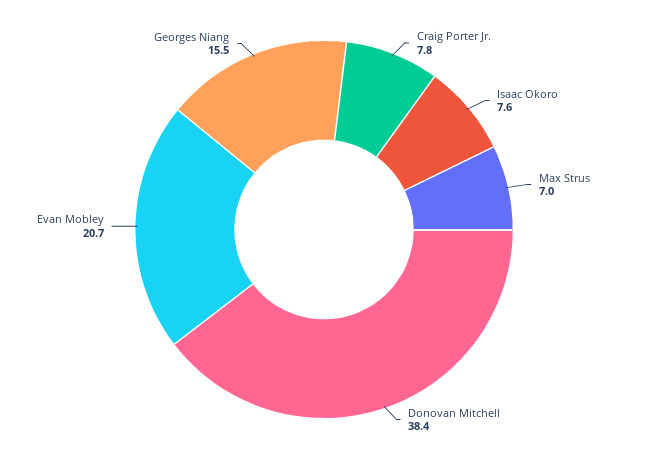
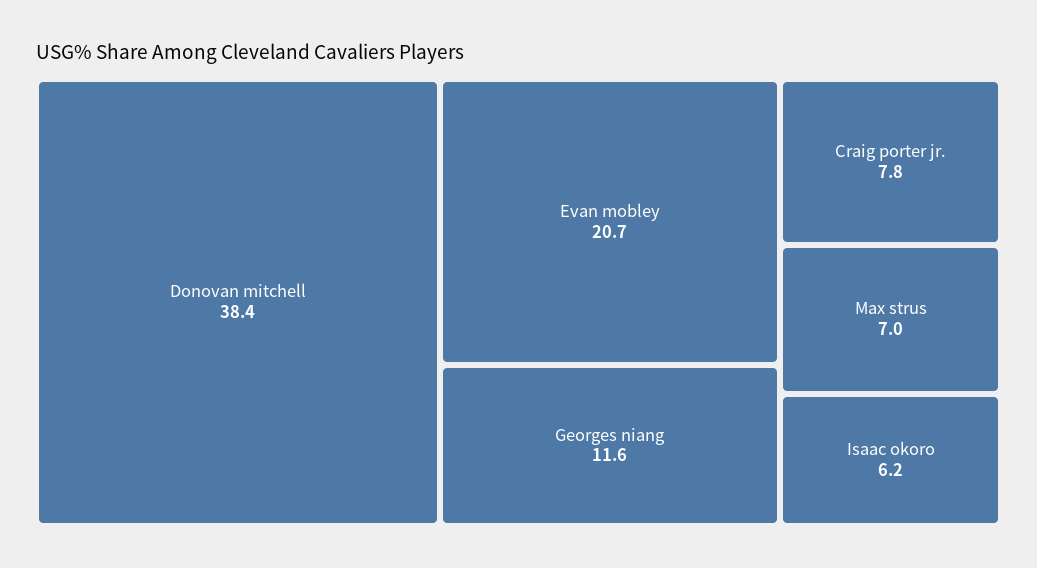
  {
    "Craig Porter Jr.": 7.8,
-   "Isaac Okoro": 7.6,
+   "Isaac Okoro": 6.2,
    "Max Strus": 7,
    "Donovan Mitchell": 38.4,
    "Evan Mobley": 20.7,
-   "Georges Niang": 15.5
+   "Georges Niang": 11.6
  }

